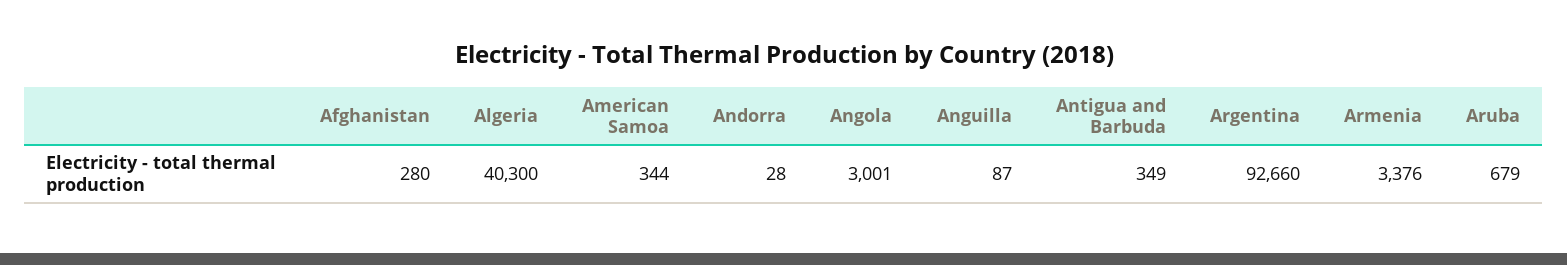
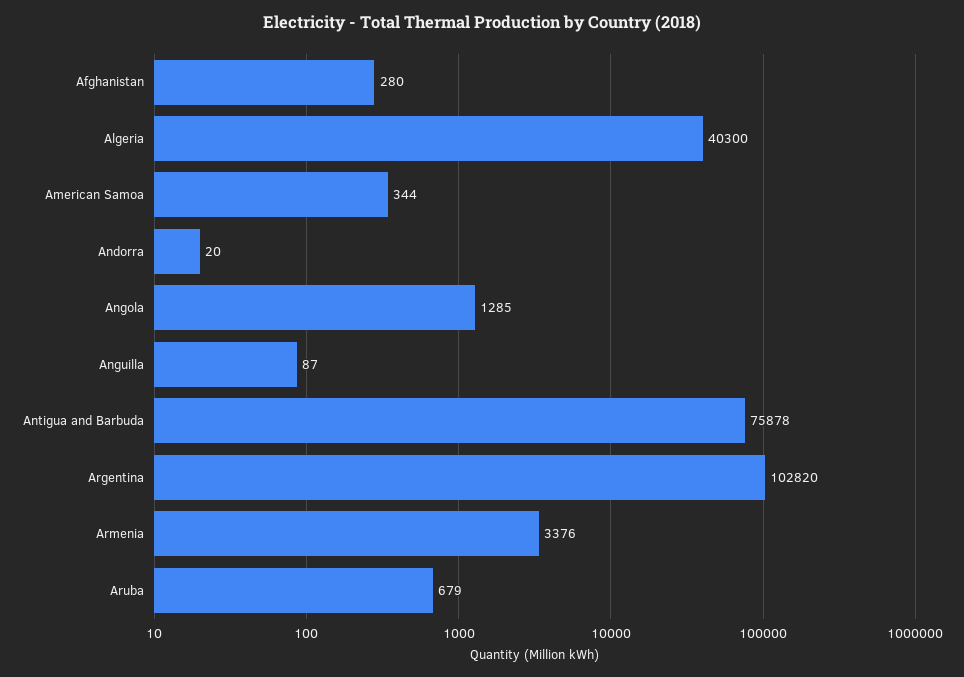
  {
    "Afghanistan": 280,
    "Algeria": 40300,
    "American Samoa": 344,
-   "Andorra": 28,
+   "Andorra": 20,
-   "Angola": 3001,
+   "Angola": 1285,
    "Anguilla": 87,
-   "Antigua and Barbuda": 349,
+   "Antigua and Barbuda": 75878,
-   "Argentina": 92660,
+   "Argentina": 102820,
    "Armenia": 3376,
    "Aruba": 679
  }

